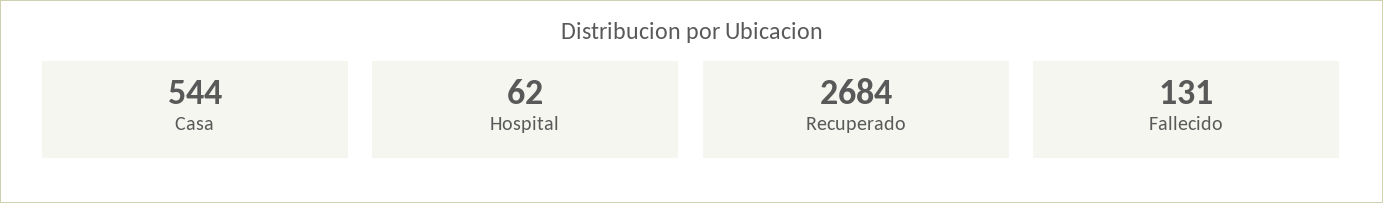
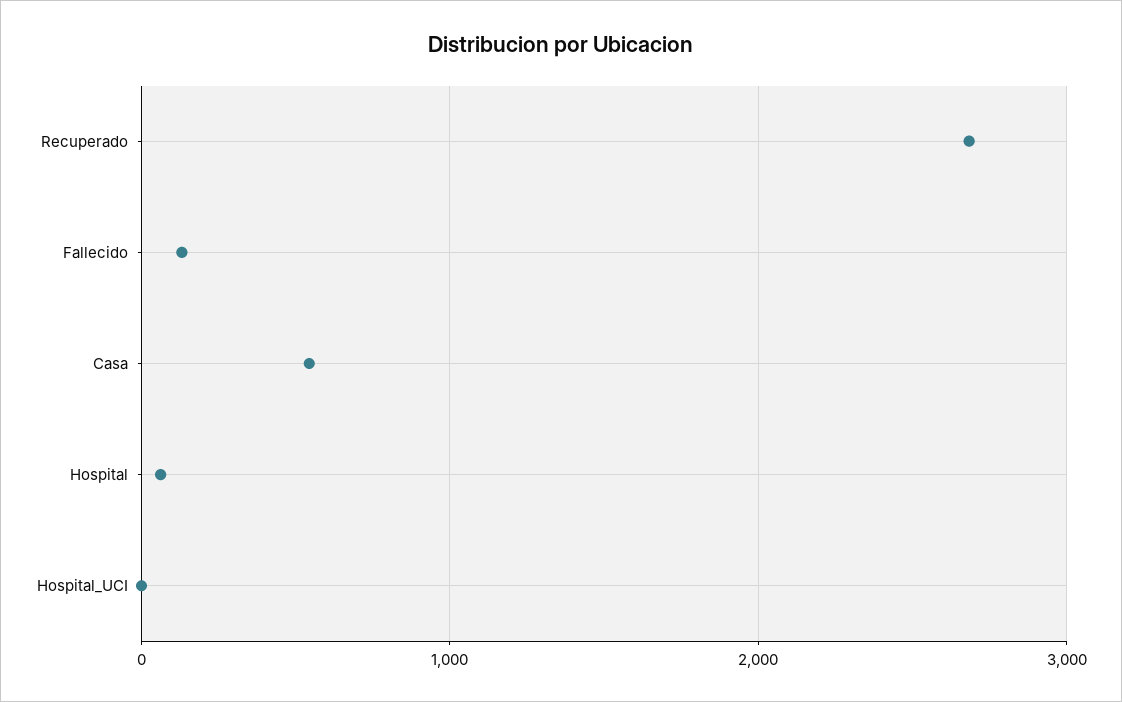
  {
    "Casa": 544,
    "Hospital": 62,
    "Recuperado": 2684,
-   "Fallecido": 131
+   "Fallecido": 131,
+   "Hospital_UCI": 0
  }

